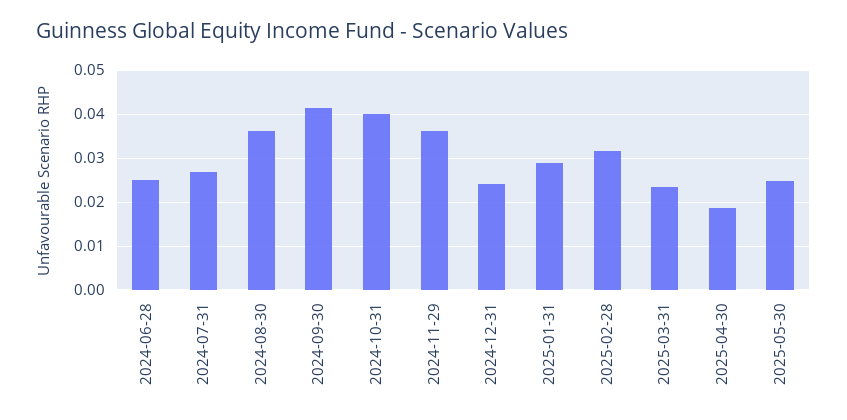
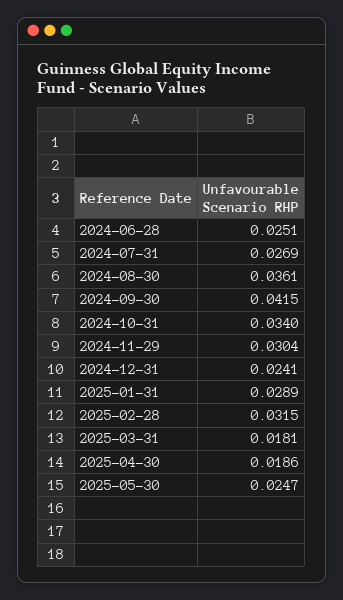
  {
    "2024-06-28": 0.0251,
    "2024-07-31": 0.0269,
    "2024-08-30": 0.0361,
    "2024-09-30": 0.0415,
-   "2024-10-31": 0.04,
+   "2024-10-31": 0.034,
-   "2024-11-29": 0.036,
+   "2024-11-29": 0.0304,
    "2024-12-31": 0.0241,
    "2025-01-31": 0.0289,
    "2025-02-28": 0.0315,
-   "2025-03-31": 0.024,
+   "2025-03-31": 0.0181,
    "2025-04-30": 0.0186,
    "2025-05-30": 0.0247
  }

